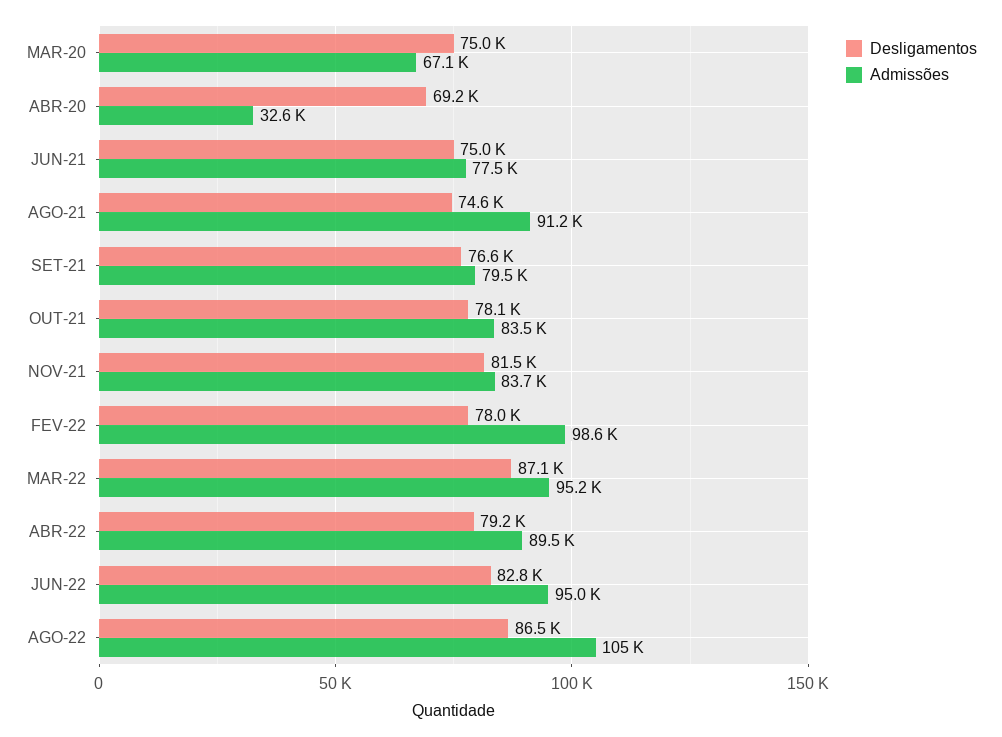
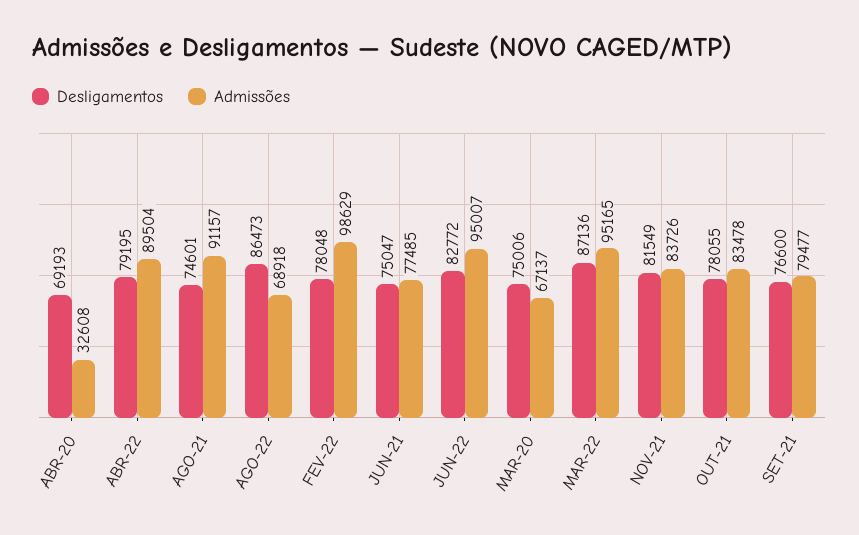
  {
    "Desligamentos": {
      "MAR-20": 75006,
      "ABR-20": 69193,
      "JUN-21": 75047,
      "AGO-21": 74601,
      "SET-21": 76600,
      "OUT-21": 78055,
      "NOV-21": 81549,
      "FEV-22": 78048,
      "MAR-22": 87136,
      "ABR-22": 79195,
      "JUN-22": 82772,
      "AGO-22": 86473
    },
    "Admissões": {
      "MAR-20": 67137,
      "ABR-20": 32608,
      "JUN-21": 77485,
      "AGO-21": 91157,
      "SET-21": 79477,
      "OUT-21": 83478,
      "NOV-21": 83726,
      "FEV-22": 98629,
      "MAR-22": 95165,
      "ABR-22": 89504,
      "JUN-22": 95007,
-     "AGO-22": 105000
+     "AGO-22": 68918
    }
  }

